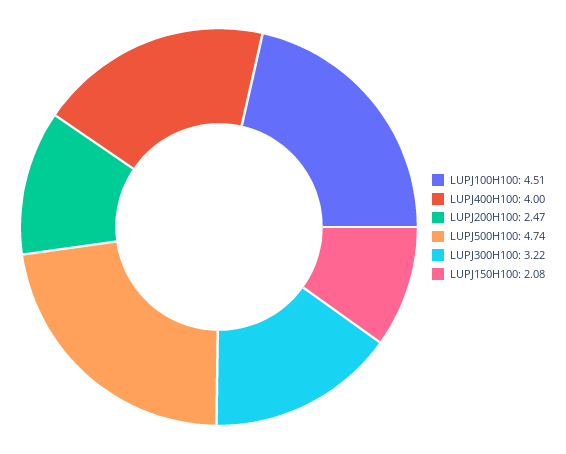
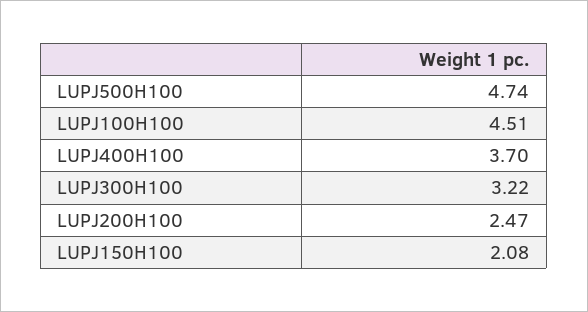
  {
    "LUPJ100H100": 4.51,
-   "LUPJ400H100": 4,
+   "LUPJ400H100": 3.7,
    "LUPJ200H100": 2.47,
    "LUPJ500H100": 4.74,
    "LUPJ300H100": 3.22,
    "LUPJ150H100": 2.08
  }

